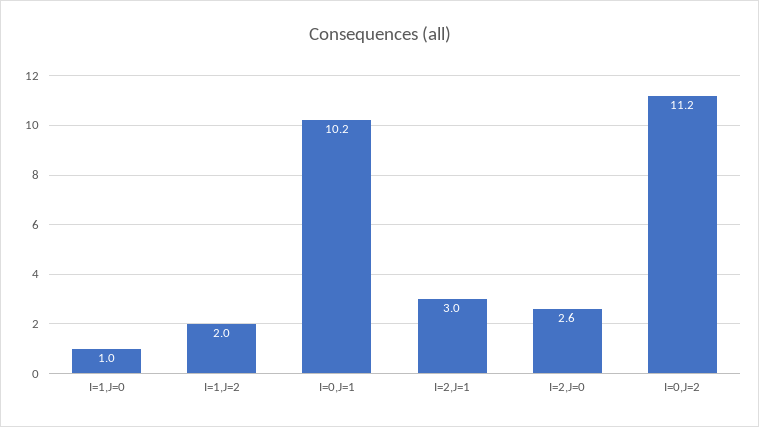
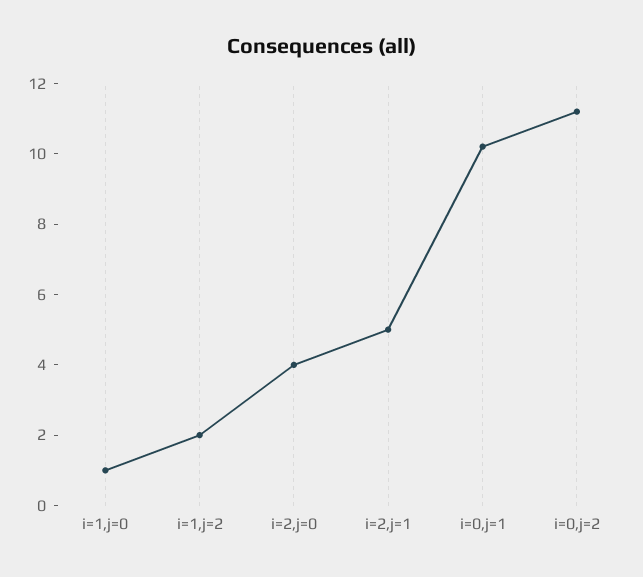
  {
    "I=1,J=0": 1,
    "I=1,J=2": 2,
    "I=0,J=1": 10.2,
-   "I=2,J=1": 3,
+   "I=2,J=1": 5,
-   "I=2,J=0": 2.6,
+   "I=2,J=0": 4,
    "I=0,J=2": 11.2
  }

